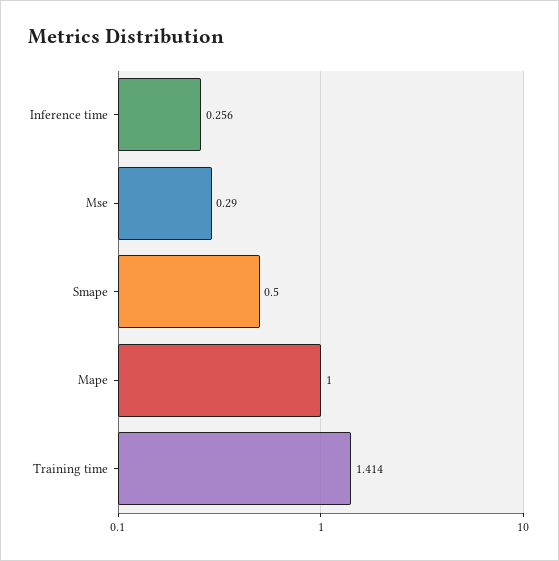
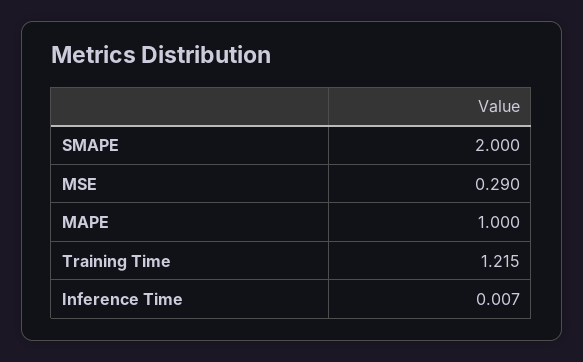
  {
-   "Inference time": 0.256,
+   "Inference time": 0.007,
    "Mse": 0.29,
-   "Smape": 0.5,
+   "Smape": 2,
    "Mape": 1,
-   "Training time": 1.414
+   "Training time": 1.215
  }

